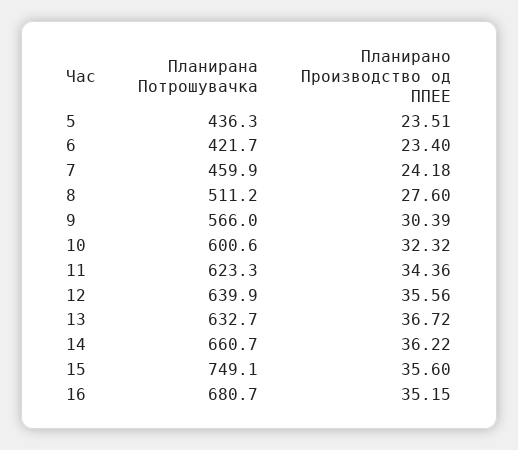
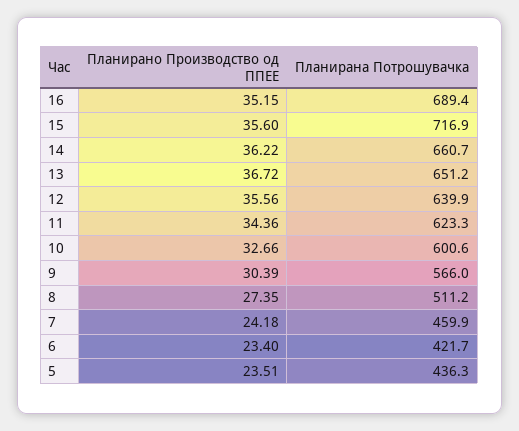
  {
    "Планирана Потрошувачка": {
      "5": 436.3,
      "6": 421.7,
      "7": 459.9,
      "8": 511.2,
      "9": 566,
      "10": 600.6,
      "11": 623.3,
      "12": 639.9,
-     "13": 632.7,
+     "13": 651.2,
      "14": 660.7,
-     "15": 749.1,
+     "15": 716.9,
-     "16": 680.7
+     "16": 689.4
    },
    "Планирано Производство од ППЕЕ": {
      "5": 23.51,
      "6": 23.4,
      "7": 24.18,
-     "8": 27.6,
+     "8": 27.35,
      "9": 30.39,
-     "10": 32.32,
+     "10": 32.66,
      "11": 34.36,
      "12": 35.56,
      "13": 36.72,
      "14": 36.22,
      "15": 35.6,
      "16": 35.15
    }
  }

